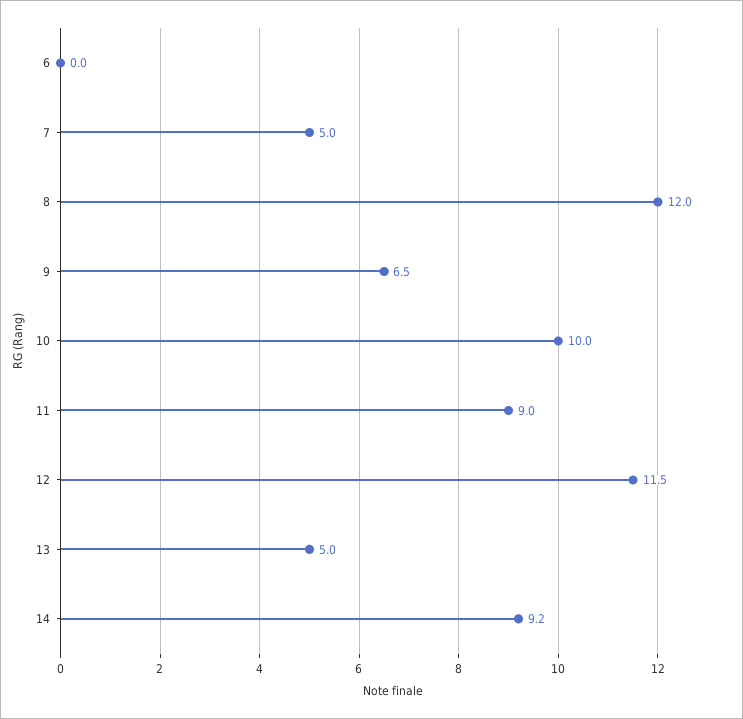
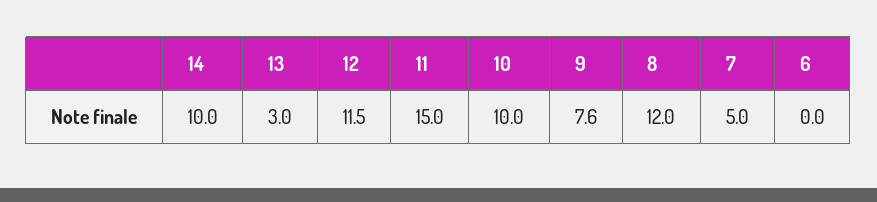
  {
    "6": 0,
    "7": 5,
    "8": 12,
-   "9": 6.5,
+   "9": 7.6,
    "10": 10,
-   "11": 9,
+   "11": 15,
    "12": 11.5,
-   "13": 5,
+   "13": 3,
-   "14": 9.2
+   "14": 10
  }

